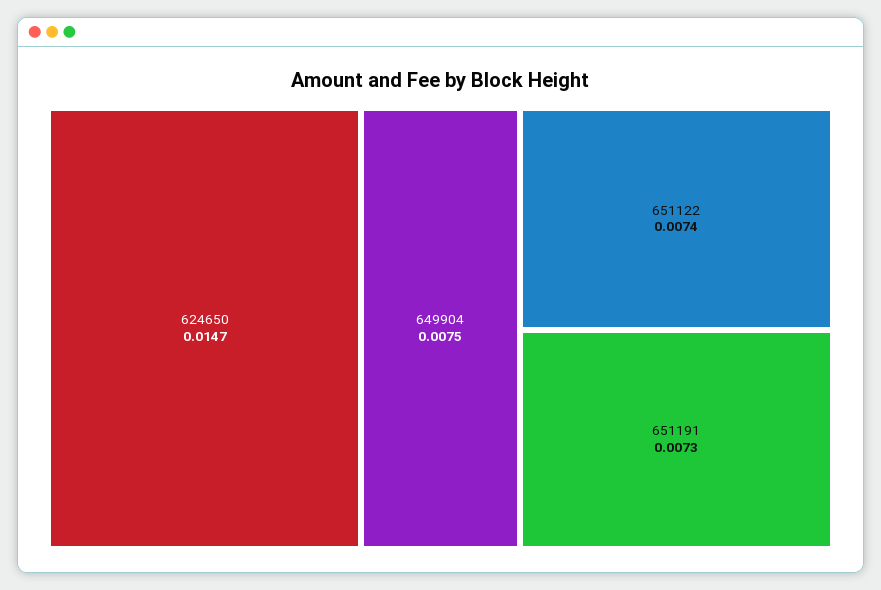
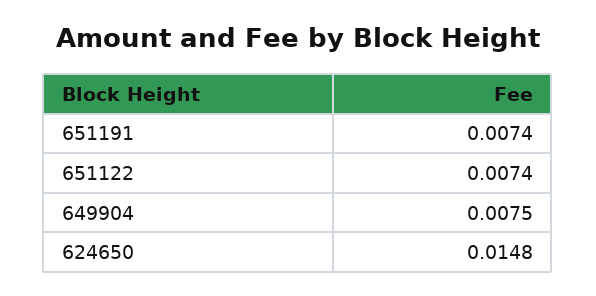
  {
-   "624650": 0.0147,
+   "624650": 0.0148,
    "649904": 0.0075,
    "651122": 0.0074,
-   "651191": 0.0073
+   "651191": 0.0074
  }

